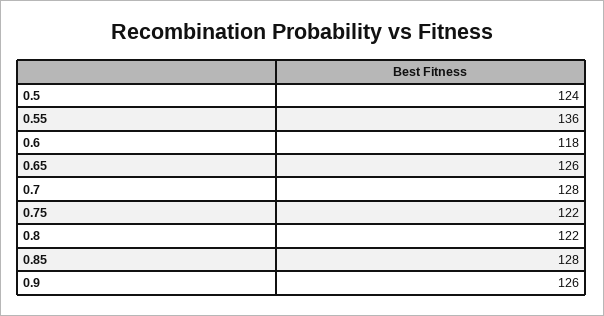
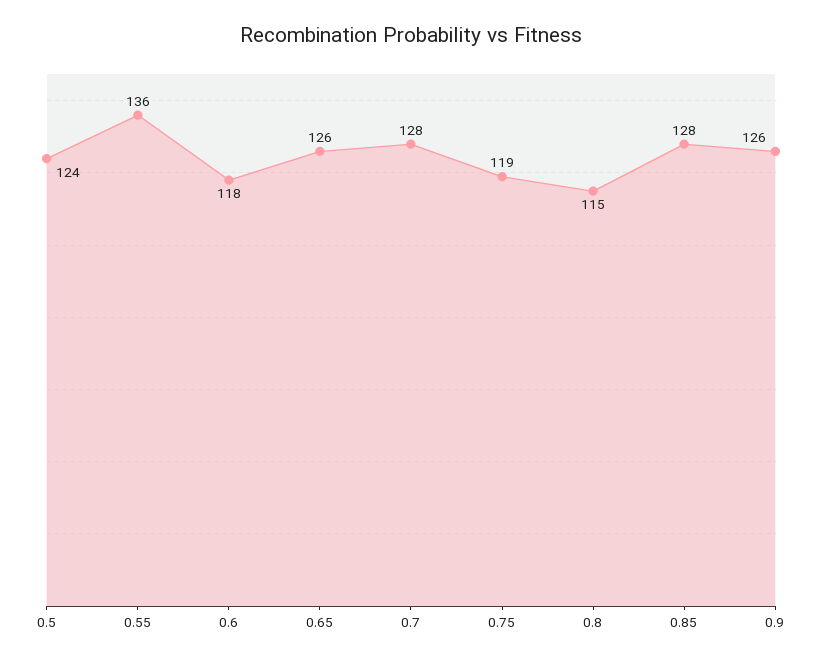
  {
    "0.5": 124,
    "0.55": 136,
    "0.6": 118,
    "0.65": 126,
    "0.7": 128,
-   "0.75": 122,
+   "0.75": 119,
-   "0.8": 122,
+   "0.8": 115,
    "0.85": 128,
    "0.9": 126
  }

